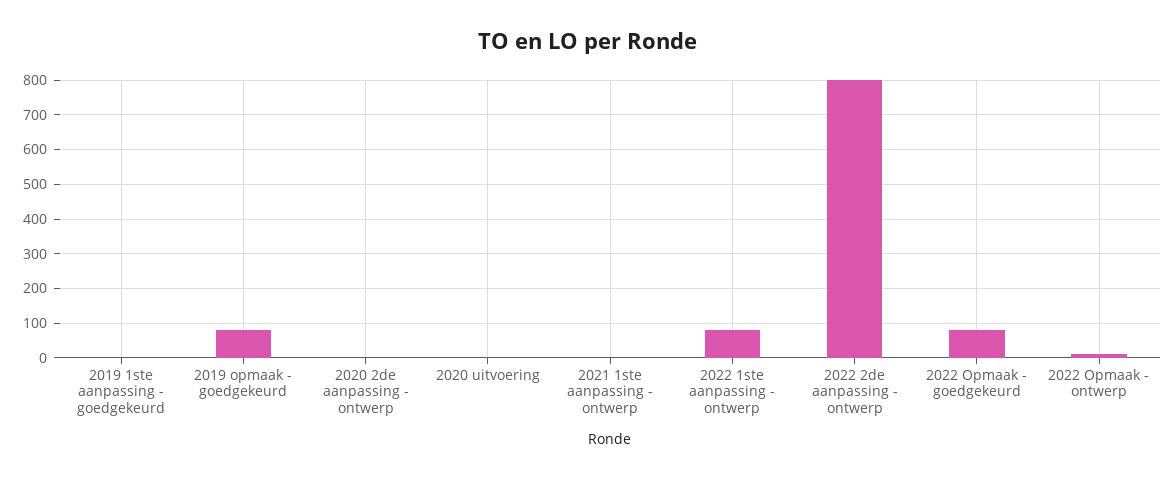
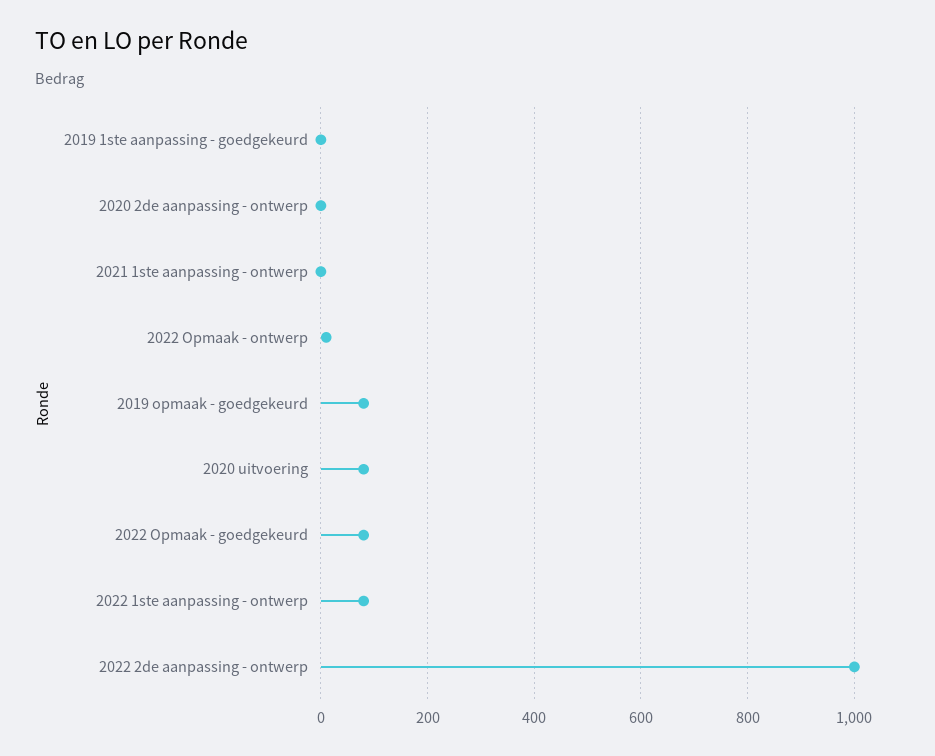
  {
    "2019 1ste aanpassing - goedgekeurd": 0,
    "2019 opmaak - goedgekeurd": 80,
    "2020 2de aanpassing - ontwerp": 0,
-   "2020 uitvoering": 0,
+   "2020 uitvoering": 80,
    "2021 1ste aanpassing - ontwerp": 0,
    "2022 1ste aanpassing - ontwerp": 80,
-   "2022 2de aanpassing - ontwerp": 800,
+   "2022 2de aanpassing - ontwerp": 1000,
    "2022 Opmaak - goedgekeurd": 80,
    "2022 Opmaak - ontwerp": 20
  }

